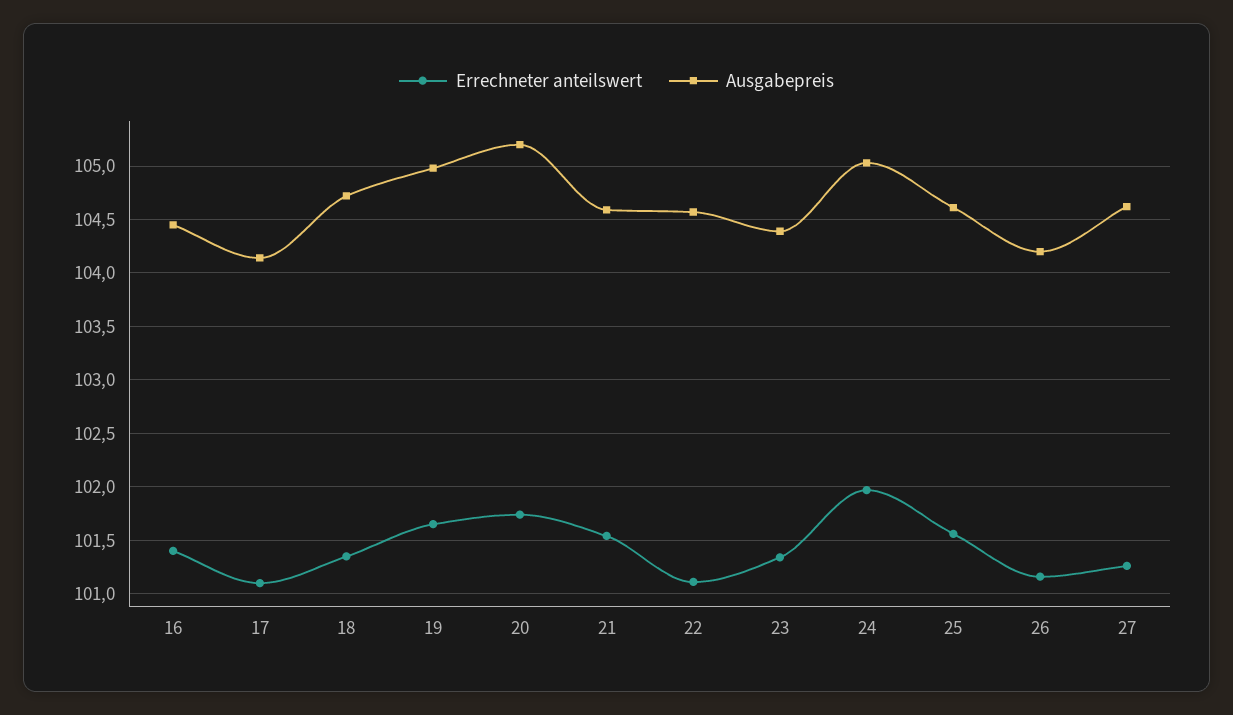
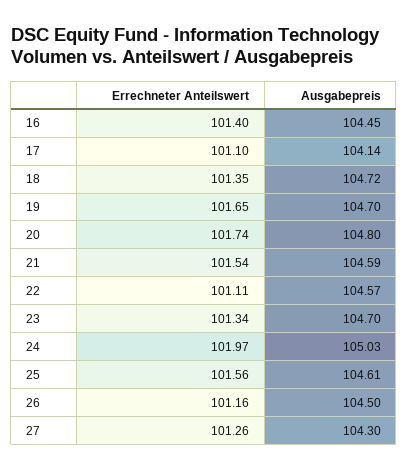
  {
    "Errechneter anteilswert": {
      "16": 101.4,
      "17": 101.1,
      "18": 101.35,
      "19": 101.65,
      "20": 101.74,
      "21": 101.54,
      "22": 101.11,
      "23": 101.34,
      "24": 101.97,
      "25": 101.56,
      "26": 101.16,
      "27": 101.26
    },
    "Ausgabepreis": {
      "16": 104.45,
      "17": 104.14,
      "18": 104.72,
-     "19": 105,
+     "19": 104.7,
-     "20": 105.2,
+     "20": 104.8,
      "21": 104.59,
      "22": 104.57,
-     "23": 104.4,
+     "23": 104.7,
      "24": 105.03,
      "25": 104.61,
-     "26": 104.2,
+     "26": 104.5,
-     "27": 104.6
+     "27": 104.3
    }
  }

